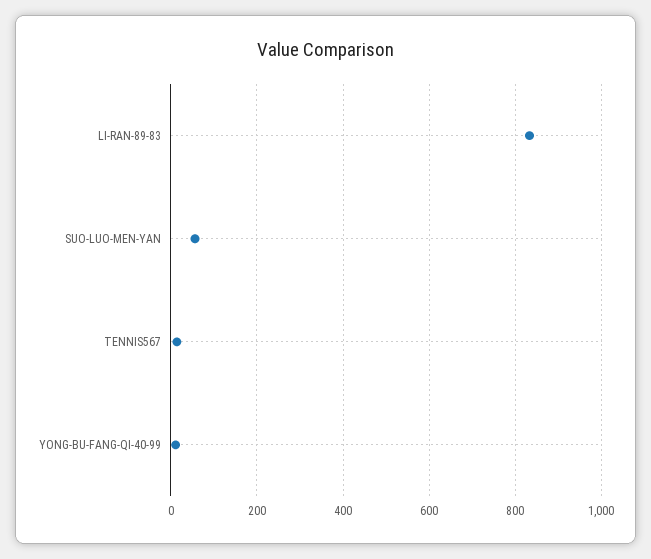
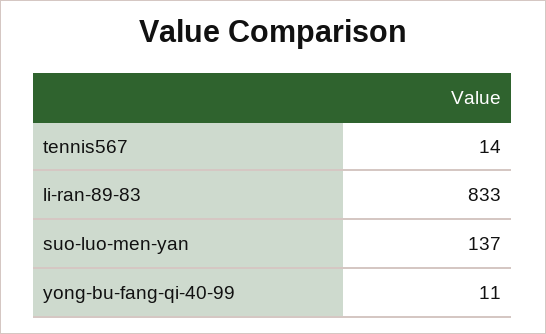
  {
    "LI-RAN-89-83": 833,
-   "SUO-LUO-MEN-YAN": 60,
+   "SUO-LUO-MEN-YAN": 137,
    "TENNIS567": 14,
    "YONG-BU-FANG-QI-40-99": 11
  }

